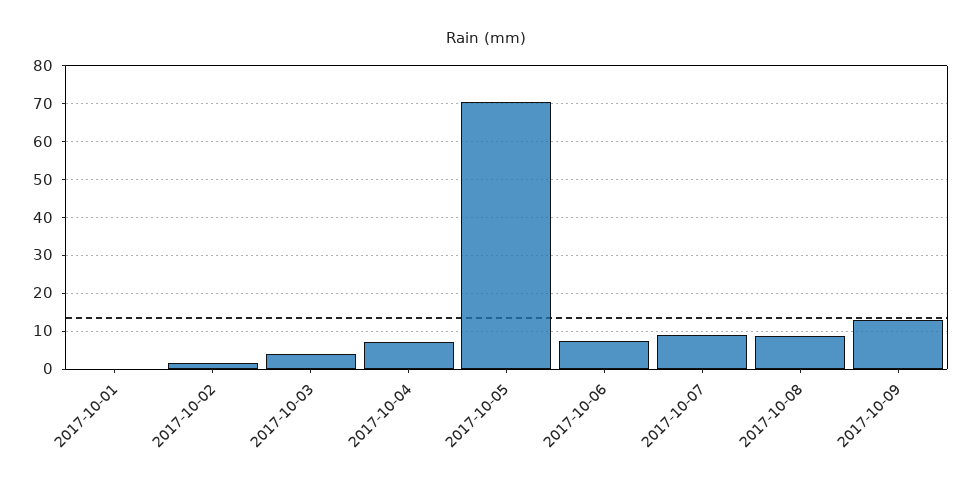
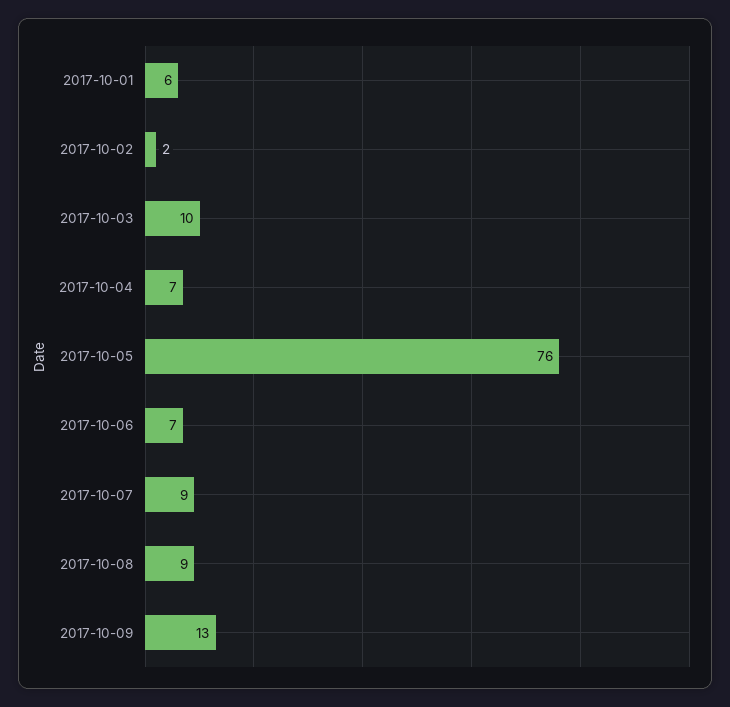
  {
-   "2017-10-01": 0,
+   "2017-10-01": 6,
    "2017-10-02": 2,
-   "2017-10-03": 4,
+   "2017-10-03": 10,
    "2017-10-04": 7,
-   "2017-10-05": 70,
+   "2017-10-05": 76,
    "2017-10-06": 7,
    "2017-10-07": 9,
    "2017-10-08": 9,
    "2017-10-09": 13
  }

